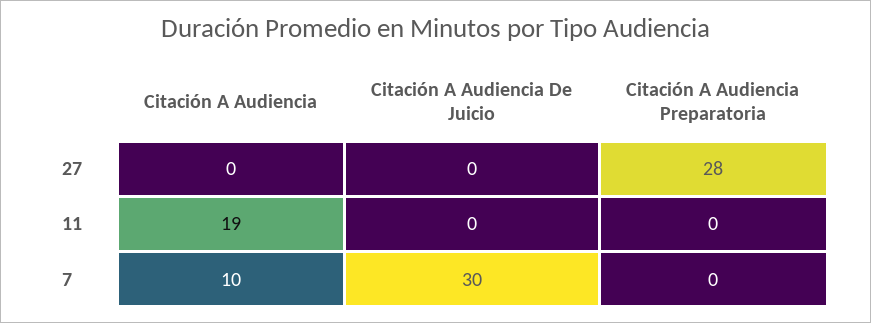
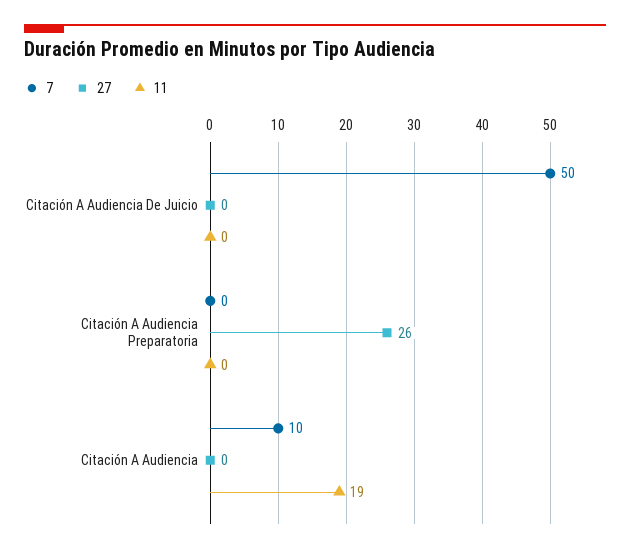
  {
    "27": {
      "Citación A Audiencia": 0,
      "Citación A Audiencia De Juicio": 0,
-     "Citación A Audiencia Preparatoria": 28
+     "Citación A Audiencia Preparatoria": 26
    },
    "11": {
      "Citación A Audiencia": 19,
      "Citación A Audiencia De Juicio": 0,
      "Citación A Audiencia Preparatoria": 0
    },
    "7": {
      "Citación A Audiencia": 10,
-     "Citación A Audiencia De Juicio": 30,
+     "Citación A Audiencia De Juicio": 50,
      "Citación A Audiencia Preparatoria": 0
    }
  }

